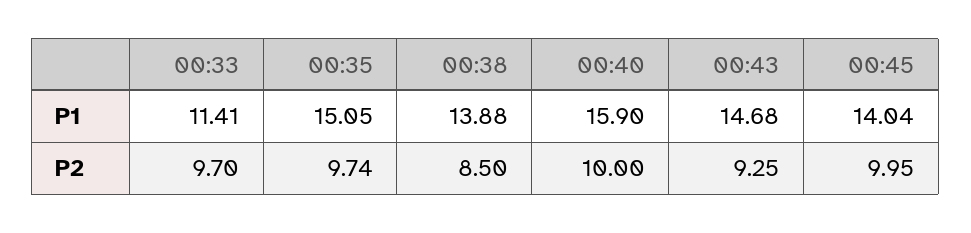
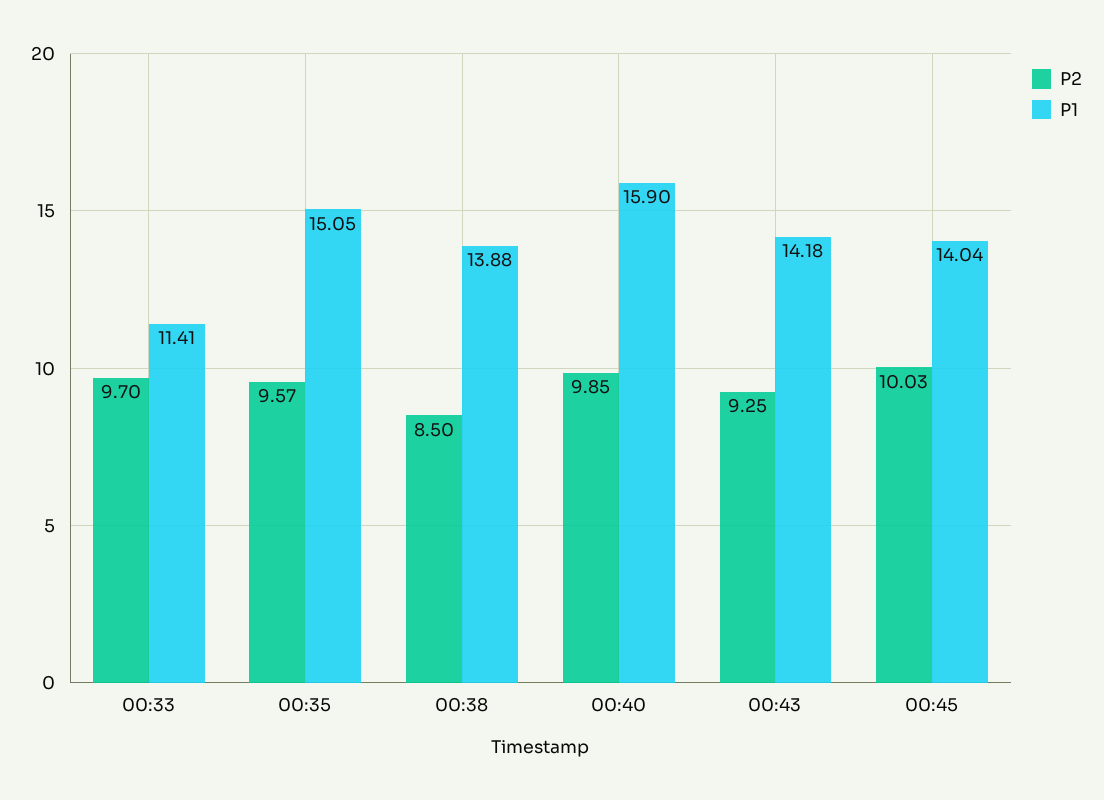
  {
    "P1": {
      "00:33": 11.41,
      "00:35": 15.05,
      "00:38": 13.88,
      "00:40": 15.9,
-     "00:43": 14.68,
+     "00:43": 14.18,
      "00:45": 14.04
    },
    "P2": {
      "00:33": 9.7,
-     "00:35": 9.74,
+     "00:35": 9.57,
      "00:38": 8.5,
-     "00:40": 10,
+     "00:40": 9.85,
      "00:43": 9.25,
-     "00:45": 9.95
+     "00:45": 10.03
    }
  }

